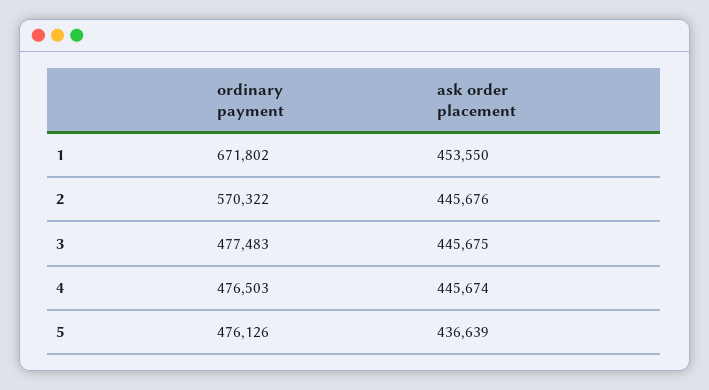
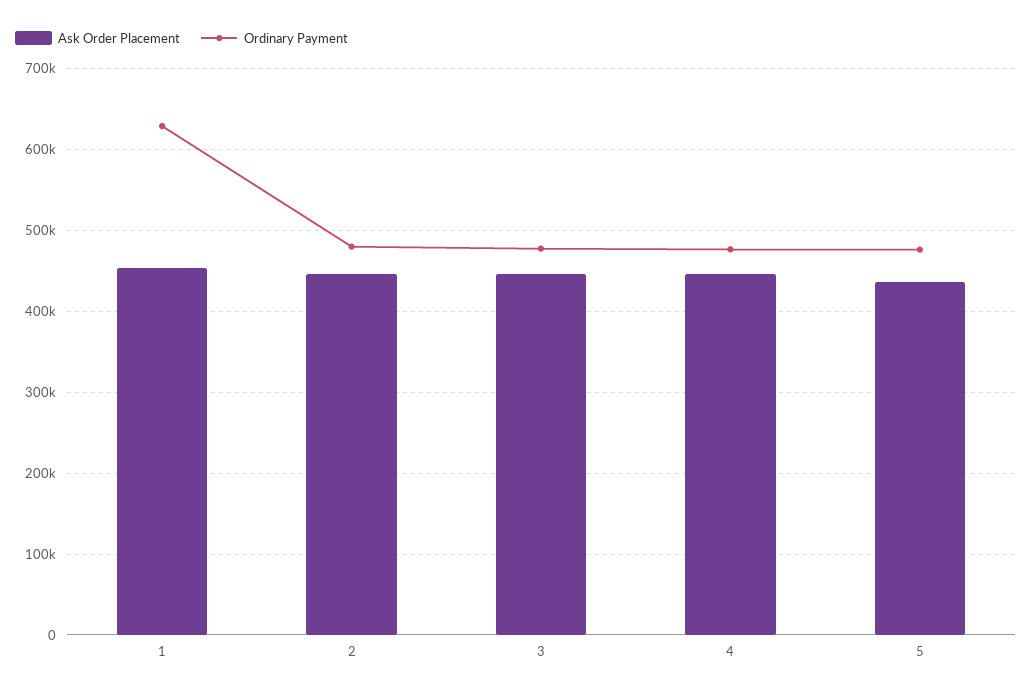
  {
    "ordinary payment": {
-     "1": 671802,
+     "1": 630000,
-     "2": 570322,
+     "2": 480000,
      "3": 477483,
      "4": 476503,
      "5": 476126
    },
    "ask order placement": {
      "1": 453550,
      "2": 445676,
      "3": 445675,
      "4": 445674,
      "5": 436639
    }
  }

